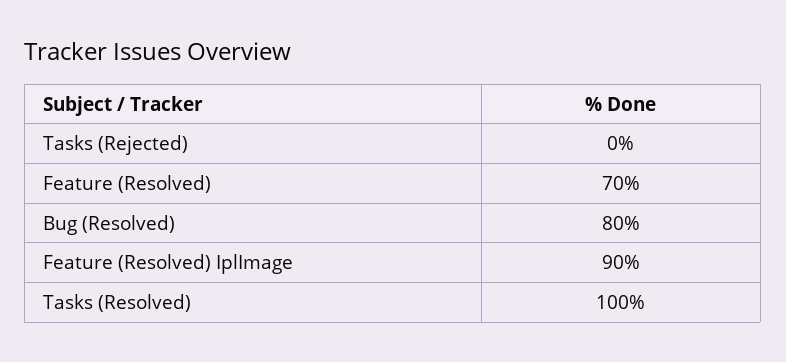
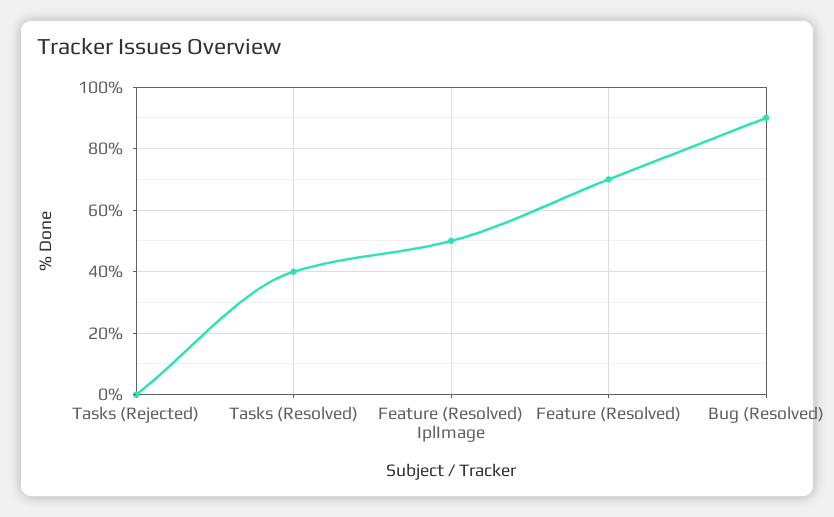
  {
    "Tasks (Rejected)": 0,
    "Feature (Resolved)": 70,
-   "Bug (Resolved)": 80,
+   "Bug (Resolved)": 90,
-   "Feature (Resolved) IplImage": 90,
+   "Feature (Resolved) IplImage": 50,
-   "Tasks (Resolved)": 100
+   "Tasks (Resolved)": 40
  }

